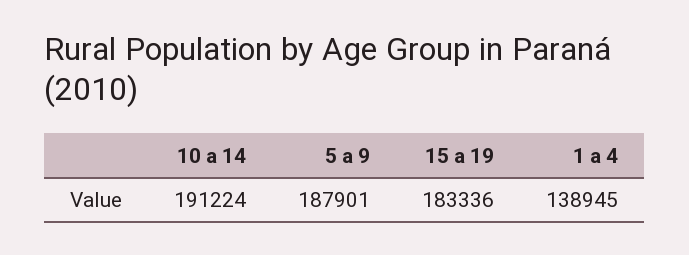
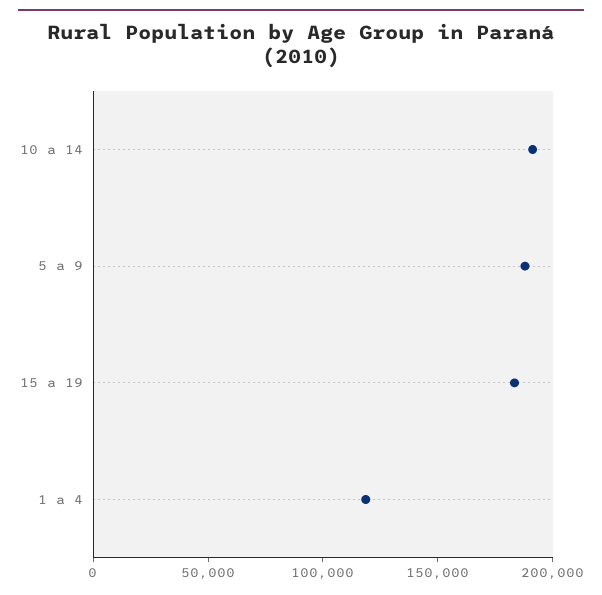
  {
    "10 a 14": 191224,
    "5 a 9": 187901,
    "15 a 19": 183336,
-   "1 a 4": 138945
+   "1 a 4": 120000
  }

